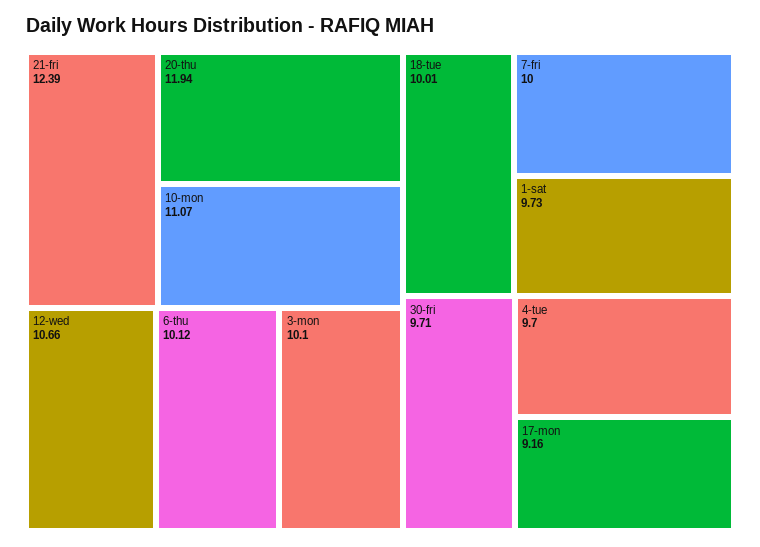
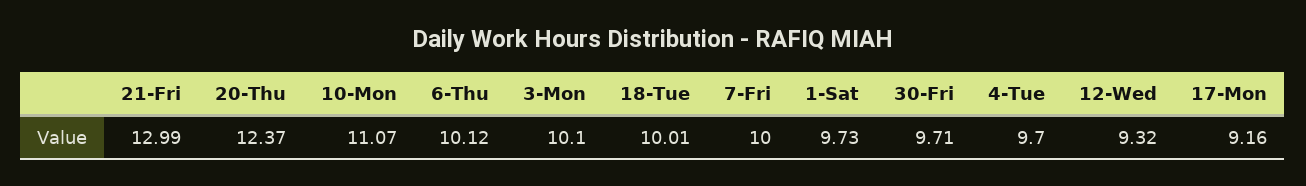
  {
-   "21-fri": 12.39,
+   "21-fri": 12.99,
-   "20-thu": 11.94,
+   "20-thu": 12.37,
    "10-mon": 11.07,
-   "12-wed": 10.66,
+   "12-wed": 9.32,
    "6-thu": 10.12,
    "3-mon": 10.1,
    "18-tue": 10.01,
    "7-fri": 10,
    "1-sat": 9.73,
    "30-fri": 9.71,
    "4-tue": 9.7,
    "17-mon": 9.16
  }

